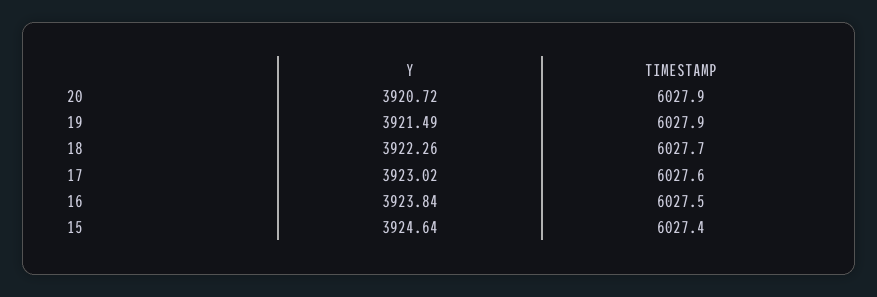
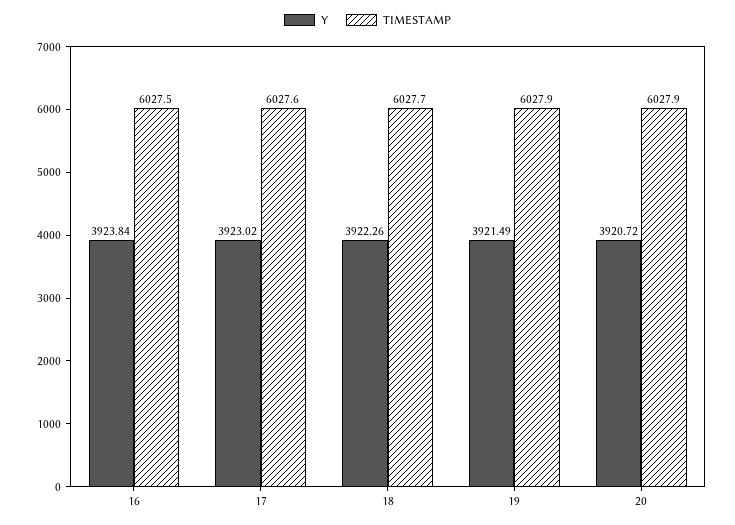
  {
    "Y": {
      "20": 3920.72,
      "19": 3921.49,
      "18": 3922.26,
      "17": 3923.02,
-     "16": 3923.84,
+     "16": 3923.84
-     "15": 3924.64
    },
    "TIMESTAMP": {
      "20": 6027.9,
      "19": 6027.9,
      "18": 6027.7,
      "17": 6027.6,
-     "16": 6027.5,
+     "16": 6027.5
-     "15": 6027.4
    }
  }

